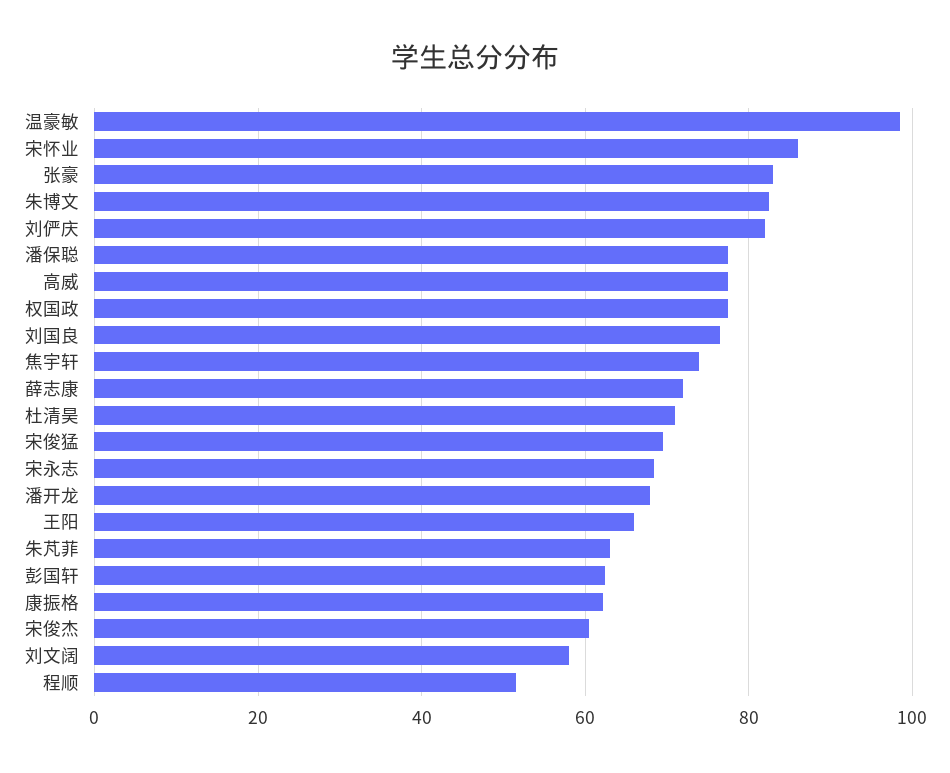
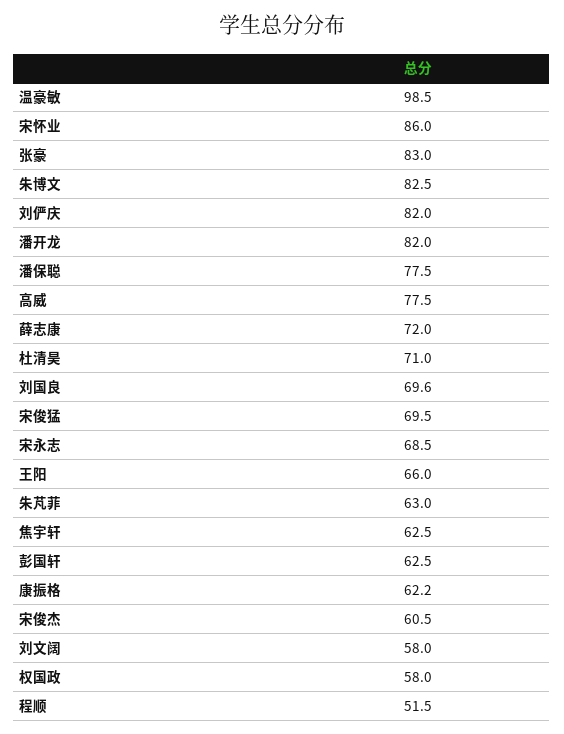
  {
    "温豪敏": 98.5,
    "宋怀业": 86,
    "张豪": 83,
    "朱博文": 82.5,
    "刘俨庆": 82,
    "潘保聪": 77.5,
    "高威": 77.5,
-   "权国政": 78,
+   "权国政": 58,
-   "刘国良": 76,
+   "刘国良": 69.6,
-   "焦宇轩": 74,
+   "焦宇轩": 62.5,
    "薛志康": 72,
    "杜清昊": 71,
    "宋俊猛": 69.5,
    "宋永志": 68.5,
-   "潘开龙": 68,
+   "潘开龙": 82,
    "王阳": 66,
    "朱芃菲": 63,
    "彭国轩": 62.5,
    "康振格": 62.2,
    "宋俊杰": 60.5,
    "刘文阔": 58,
    "程顺": 51.5
  }

